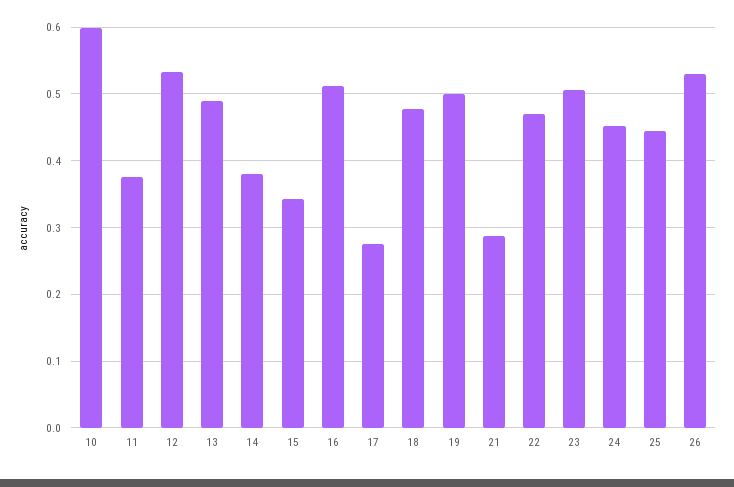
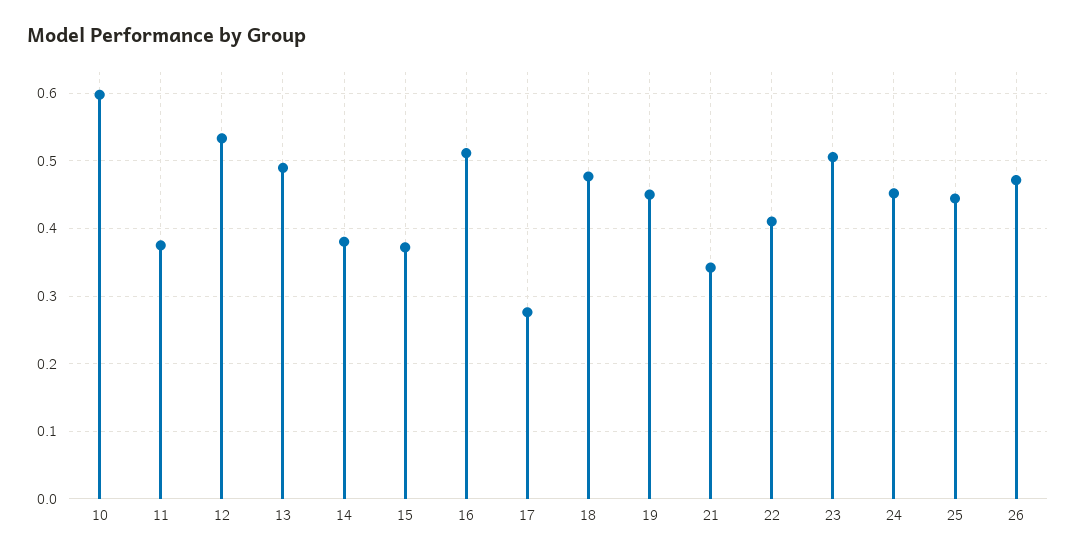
  {
    "10": 0.6,
    "11": 0.38,
    "12": 0.53,
    "13": 0.49,
    "14": 0.38,
-   "15": 0.34,
+   "15": 0.37,
    "16": 0.51,
    "17": 0.28,
    "18": 0.48,
-   "19": 0.5,
+   "19": 0.45,
-   "21": 0.29,
+   "21": 0.34,
-   "22": 0.47,
+   "22": 0.41,
    "23": 0.51,
    "24": 0.45,
    "25": 0.44,
-   "26": 0.53
+   "26": 0.47
  }

